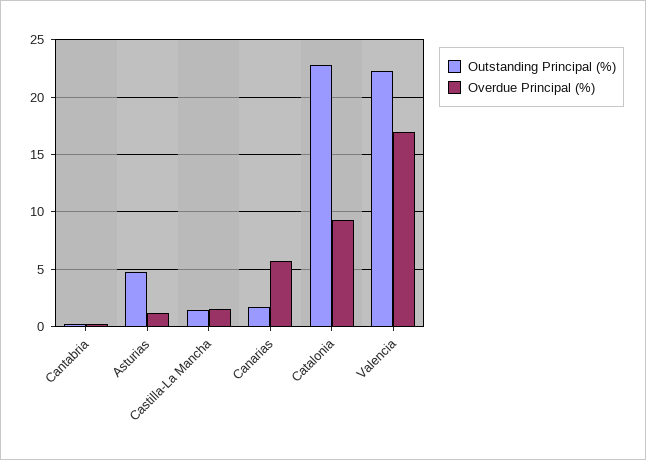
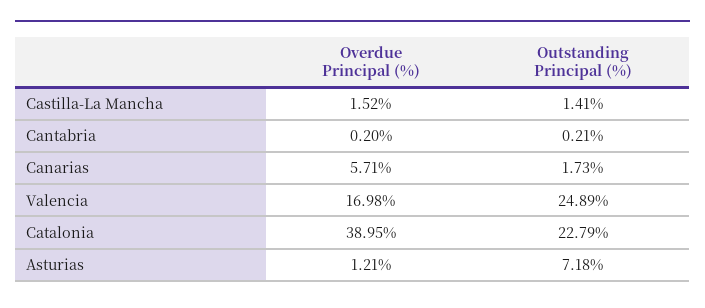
  {
    "Outstanding Principal (%)": {
      "Cantabria": 0.21,
-     "Asturias": 5,
+     "Asturias": 7.18,
      "Castilla-La Mancha": 1.41,
      "Canarias": 1.73,
      "Catalonia": 22.79,
-     "Valencia": 22
+     "Valencia": 24.89
    },
    "Overdue Principal (%)": {
      "Cantabria": 0.2,
      "Asturias": 1.21,
      "Castilla-La Mancha": 1.52,
      "Canarias": 5.71,
-     "Catalonia": 9,
+     "Catalonia": 38.95,
      "Valencia": 16.98
    }
  }

